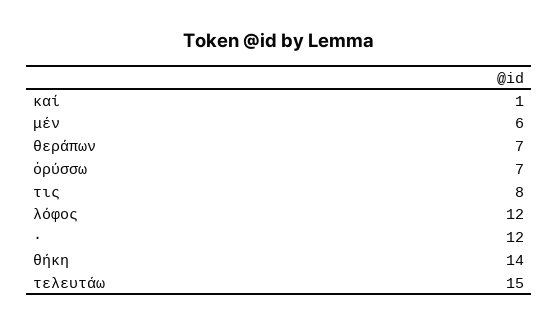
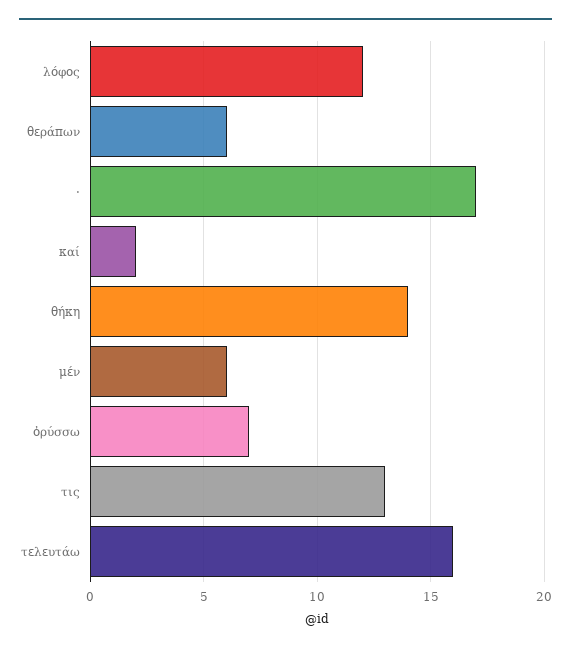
  {
-   "καί": 1,
+   "καί": 2,
    "μέν": 6,
-   "θεράπων": 7,
+   "θεράπων": 6,
    "ὀρύσσω": 7,
-   "τις": 8,
+   "τις": 13,
    "λόφος": 12,
-   "·": 12,
+   "·": 17,
    "θήκη": 14,
-   "τελευτάω": 15
+   "τελευτάω": 16
  }

